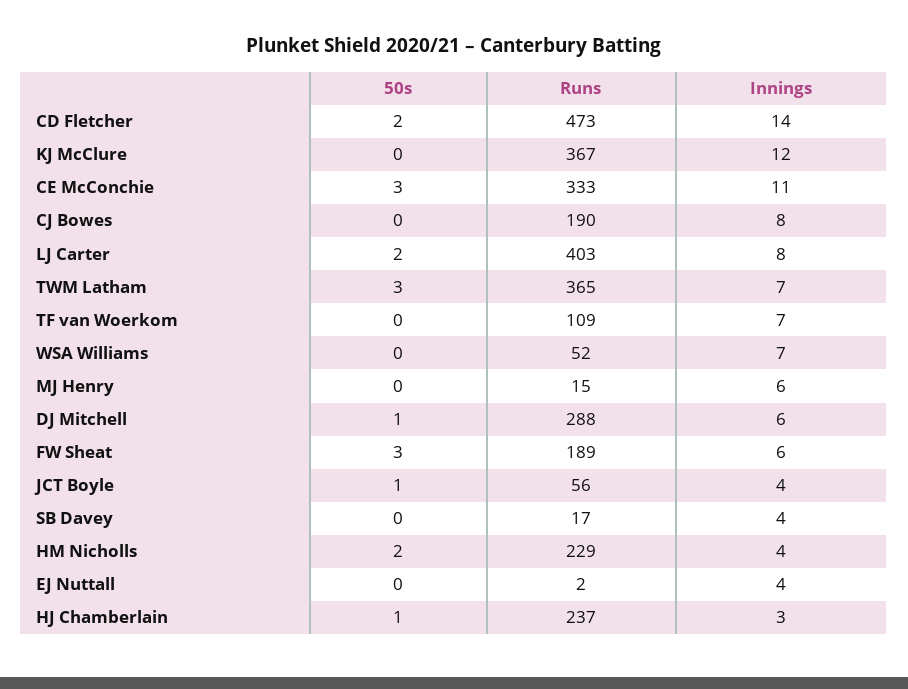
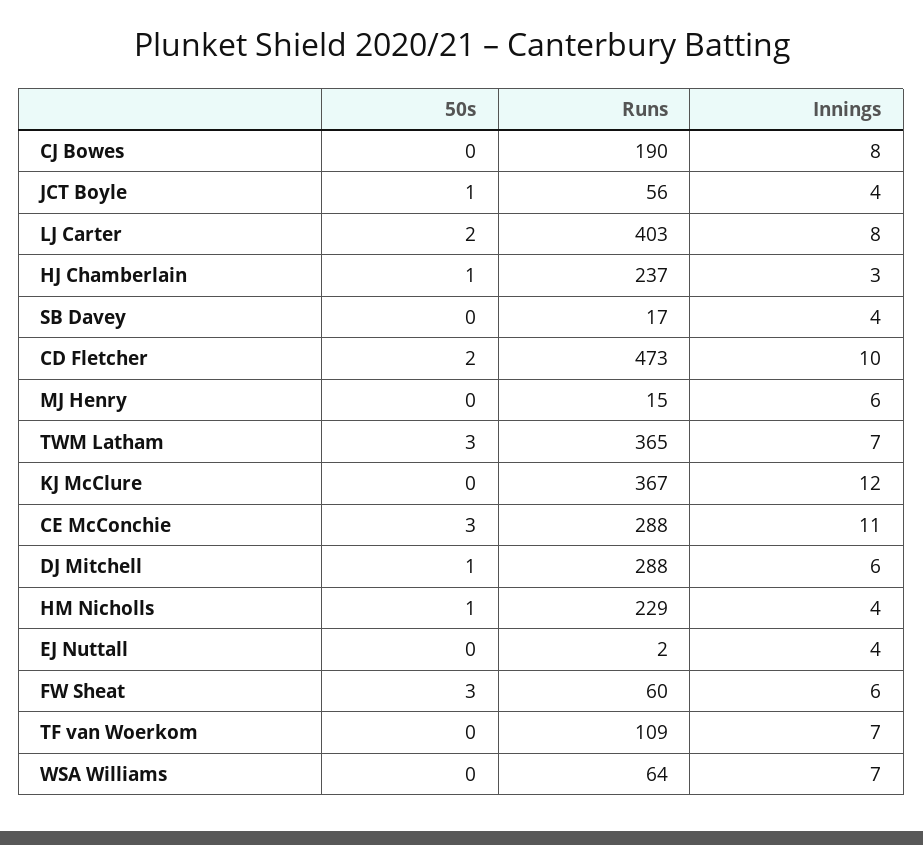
  {
    "50s": {
      "CD Fletcher": 2,
      "KJ McClure": 0,
      "CE McConchie": 3,
      "CJ Bowes": 0,
      "LJ Carter": 2,
      "TWM Latham": 3,
      "TF van Woerkom": 0,
      "WSA Williams": 0,
      "MJ Henry": 0,
      "DJ Mitchell": 1,
      "FW Sheat": 3,
      "JCT Boyle": 1,
      "SB Davey": 0,
-     "HM Nicholls": 2,
+     "HM Nicholls": 1,
      "EJ Nuttall": 0,
      "HJ Chamberlain": 1
    },
    "Runs": {
      "CD Fletcher": 473,
      "KJ McClure": 367,
-     "CE McConchie": 333,
+     "CE McConchie": 288,
      "CJ Bowes": 190,
      "LJ Carter": 403,
      "TWM Latham": 365,
      "TF van Woerkom": 109,
-     "WSA Williams": 52,
+     "WSA Williams": 64,
      "MJ Henry": 15,
      "DJ Mitchell": 288,
-     "FW Sheat": 189,
+     "FW Sheat": 60,
      "JCT Boyle": 56,
      "SB Davey": 17,
      "HM Nicholls": 229,
      "EJ Nuttall": 2,
      "HJ Chamberlain": 237
    },
    "Innings": {
-     "CD Fletcher": 14,
+     "CD Fletcher": 10,
      "KJ McClure": 12,
      "CE McConchie": 11,
      "CJ Bowes": 8,
      "LJ Carter": 8,
      "TWM Latham": 7,
      "TF van Woerkom": 7,
      "WSA Williams": 7,
      "MJ Henry": 6,
      "DJ Mitchell": 6,
      "FW Sheat": 6,
      "JCT Boyle": 4,
      "SB Davey": 4,
      "HM Nicholls": 4,
      "EJ Nuttall": 4,
      "HJ Chamberlain": 3
    }
  }

